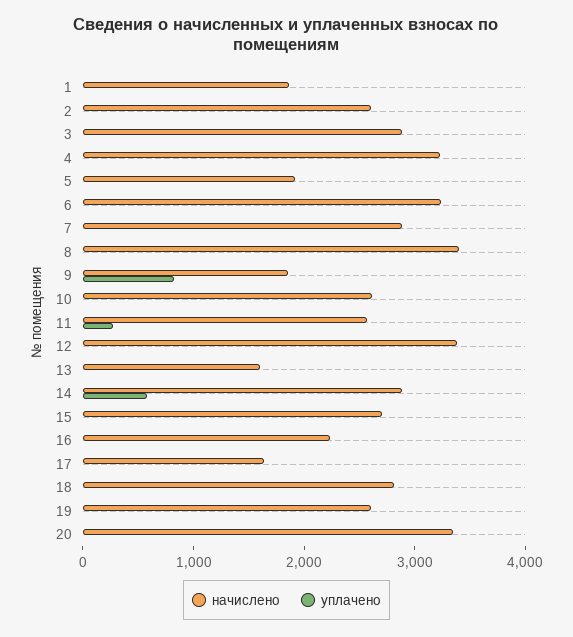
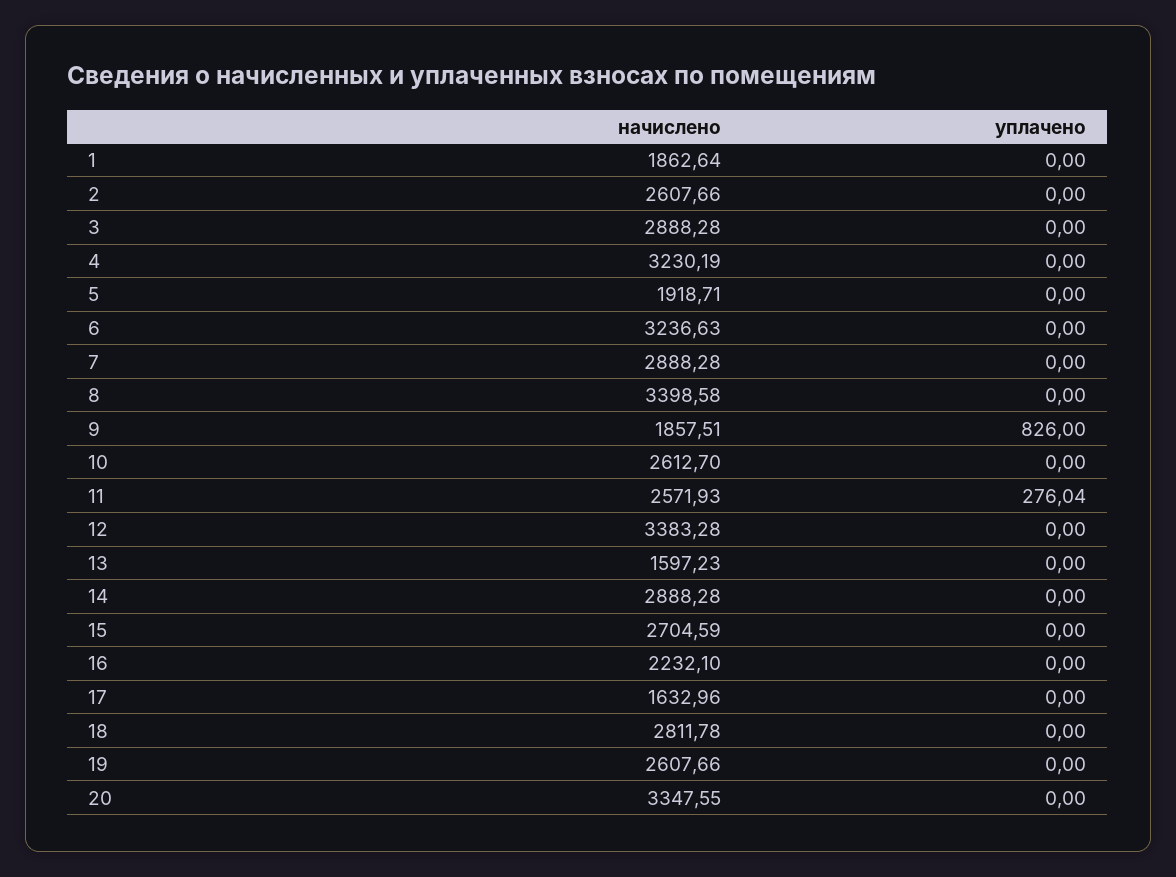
  {
    "начислено": {
      "1": 1862.64,
      "2": 2607.66,
      "3": 2888.28,
      "4": 3230.19,
      "5": 1918.71,
      "6": 3236.63,
      "7": 2888.28,
      "8": 3398.58,
      "9": 1857.51,
      "10": 2612.7,
      "11": 2571.93,
      "12": 3383.28,
      "13": 1597.23,
      "14": 2888.28,
      "15": 2704.59,
      "16": 2232.1,
      "17": 1632.96,
      "18": 2811.78,
      "19": 2607.66,
      "20": 3347.55
    },
    "уплачено": {
      "1": 0,
      "2": 0,
      "3": 0,
      "4": 0,
      "5": 0,
      "6": 0,
      "7": 0,
      "8": 0,
      "9": 826,
      "10": 0,
      "11": 276.04,
      "12": 0,
      "13": 0,
-     "14": 600,
+     "14": 0,
      "15": 0,
      "16": 0,
      "17": 0,
      "18": 0,
      "19": 0,
      "20": 0
    }
  }

